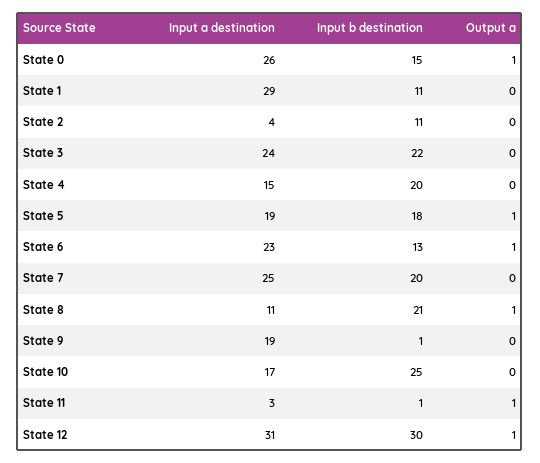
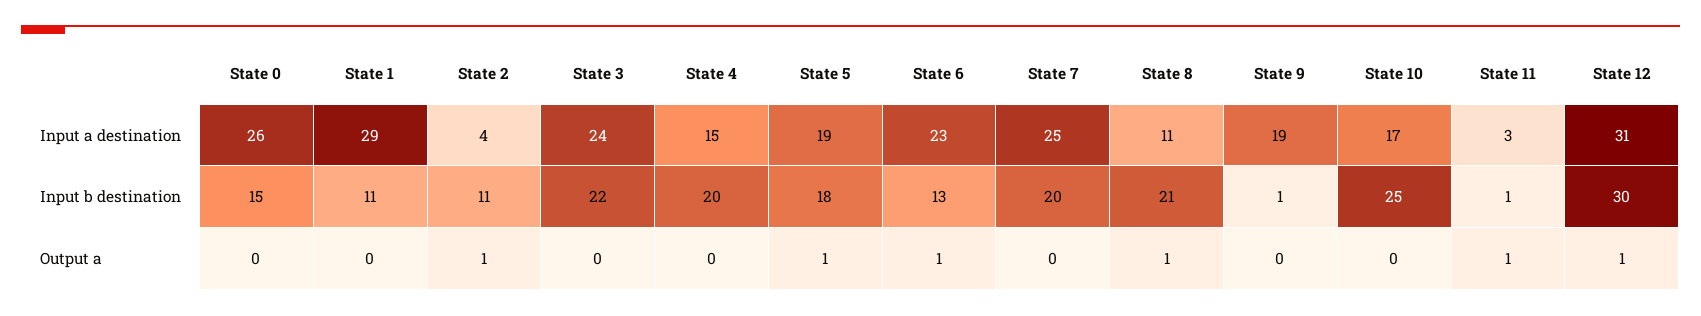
  {
    "Input a destination": {
      "State 0": 26,
      "State 1": 29,
      "State 2": 4,
      "State 3": 24,
      "State 4": 15,
      "State 5": 19,
      "State 6": 23,
      "State 7": 25,
      "State 8": 11,
      "State 9": 19,
      "State 10": 17,
      "State 11": 3,
      "State 12": 31
    },
    "Input b destination": {
      "State 0": 15,
      "State 1": 11,
      "State 2": 11,
      "State 3": 22,
      "State 4": 20,
      "State 5": 18,
      "State 6": 13,
      "State 7": 20,
      "State 8": 21,
      "State 9": 1,
      "State 10": 25,
      "State 11": 1,
      "State 12": 30
    },
    "Output a": {
-     "State 0": 1,
+     "State 0": 0,
      "State 1": 0,
-     "State 2": 0,
+     "State 2": 1,
      "State 3": 0,
      "State 4": 0,
      "State 5": 1,
      "State 6": 1,
      "State 7": 0,
      "State 8": 1,
      "State 9": 0,
      "State 10": 0,
      "State 11": 1,
      "State 12": 1
    }
  }

